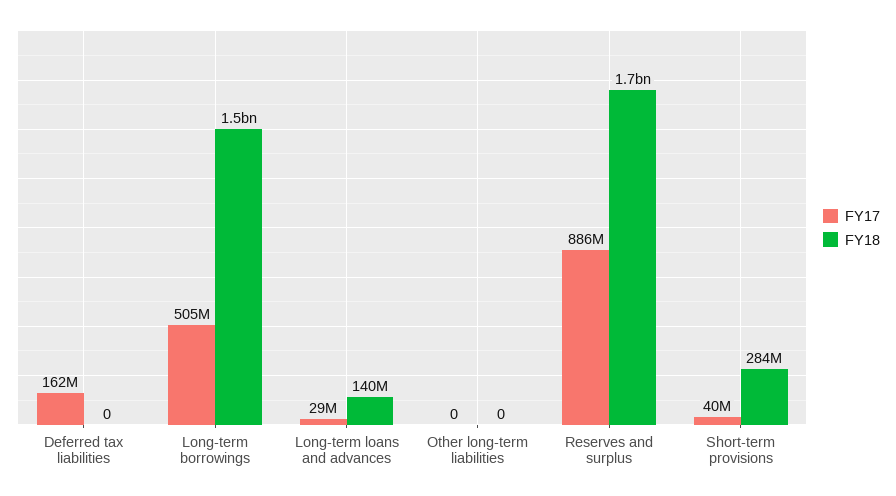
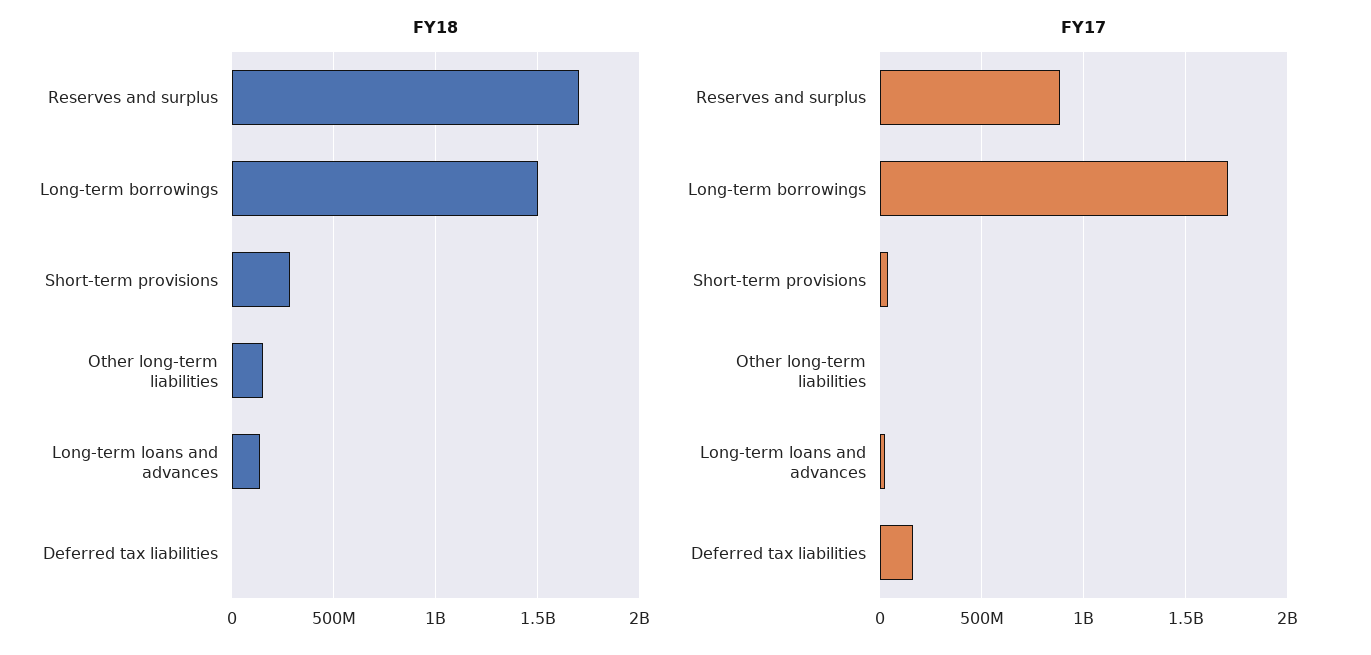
  {
    "FY17": {
      "Deferred tax liabilities": 162000000,
-     "Long-term borrowings": 505000000,
+     "Long-term borrowings": 1700000000,
      "Long-term loans and advances": 29000000,
      "Other long-term liabilities": 0,
      "Reserves and surplus": 886000000,
      "Short-term provisions": 40000000
    },
    "FY18": {
      "Deferred tax liabilities": 0,
      "Long-term borrowings": 1500000000,
      "Long-term loans and advances": 140000000,
-     "Other long-term liabilities": 0,
+     "Other long-term liabilities": 150000000,
      "Reserves and surplus": 1700000000,
      "Short-term provisions": 284000000
    }
  }

